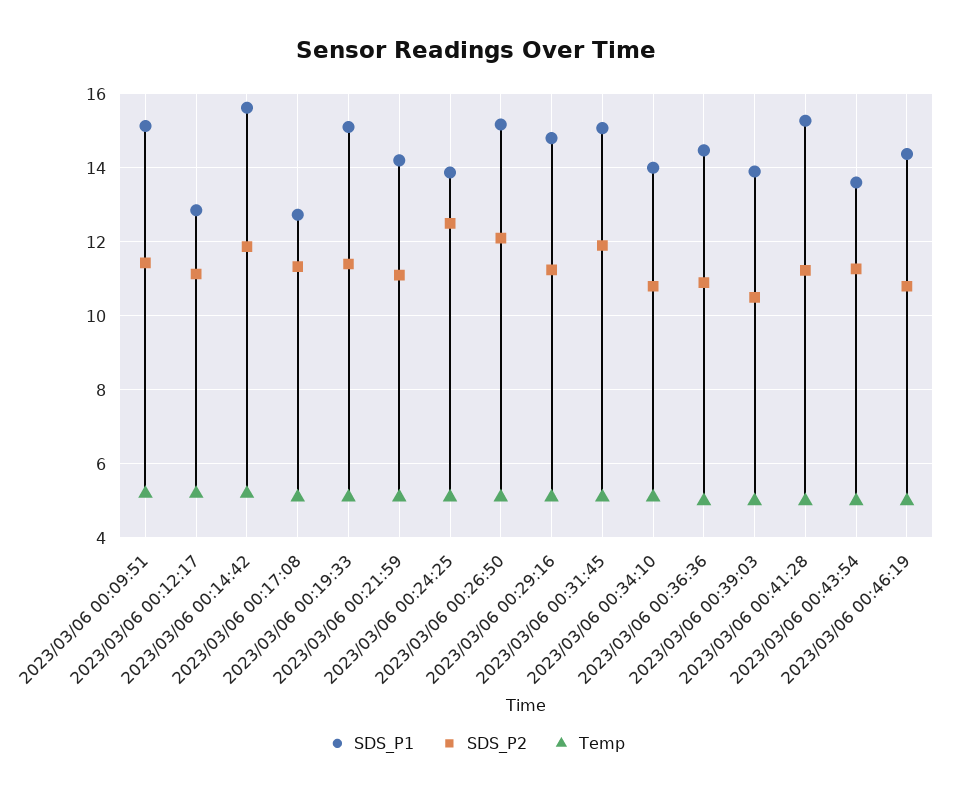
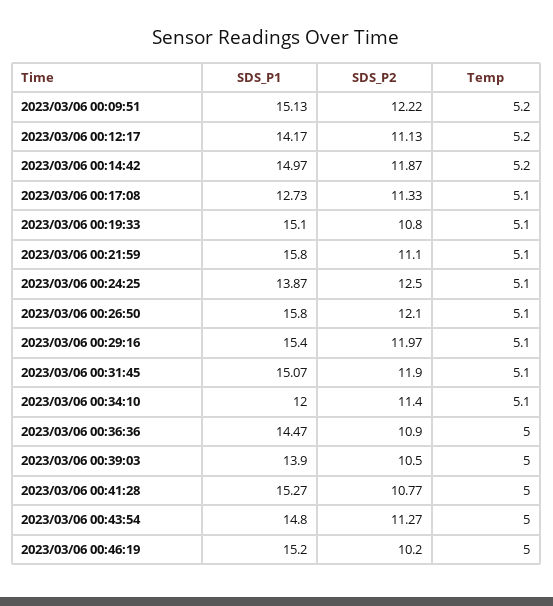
  {
    "SDS_P1": {
      "2023/03/06 00:09:51": 15.13,
-     "2023/03/06 00:12:17": 12.8,
+     "2023/03/06 00:12:17": 14.17,
-     "2023/03/06 00:14:42": 15.6,
+     "2023/03/06 00:14:42": 14.97,
      "2023/03/06 00:17:08": 12.73,
      "2023/03/06 00:19:33": 15.1,
-     "2023/03/06 00:21:59": 14.2,
+     "2023/03/06 00:21:59": 15.8,
      "2023/03/06 00:24:25": 13.87,
-     "2023/03/06 00:26:50": 15.2,
+     "2023/03/06 00:26:50": 15.8,
-     "2023/03/06 00:29:16": 14.8,
+     "2023/03/06 00:29:16": 15.4,
      "2023/03/06 00:31:45": 15.07,
-     "2023/03/06 00:34:10": 14,
+     "2023/03/06 00:34:10": 12,
      "2023/03/06 00:36:36": 14.47,
      "2023/03/06 00:39:03": 13.9,
      "2023/03/06 00:41:28": 15.27,
-     "2023/03/06 00:43:54": 13.6,
+     "2023/03/06 00:43:54": 14.8,
-     "2023/03/06 00:46:19": 14.4
+     "2023/03/06 00:46:19": 15.2
    },
    "SDS_P2": {
-     "2023/03/06 00:09:51": 11.4,
+     "2023/03/06 00:09:51": 12.22,
      "2023/03/06 00:12:17": 11.13,
      "2023/03/06 00:14:42": 11.87,
      "2023/03/06 00:17:08": 11.33,
-     "2023/03/06 00:19:33": 11.4,
+     "2023/03/06 00:19:33": 10.8,
      "2023/03/06 00:21:59": 11.1,
      "2023/03/06 00:24:25": 12.5,
      "2023/03/06 00:26:50": 12.1,
-     "2023/03/06 00:29:16": 11.2,
+     "2023/03/06 00:29:16": 11.97,
      "2023/03/06 00:31:45": 11.9,
-     "2023/03/06 00:34:10": 10.8,
+     "2023/03/06 00:34:10": 11.4,
      "2023/03/06 00:36:36": 10.9,
      "2023/03/06 00:39:03": 10.5,
-     "2023/03/06 00:41:28": 11.2,
+     "2023/03/06 00:41:28": 10.77,
      "2023/03/06 00:43:54": 11.27,
-     "2023/03/06 00:46:19": 10.8
+     "2023/03/06 00:46:19": 10.2
    },
    "Temp": {
      "2023/03/06 00:09:51": 5.2,
      "2023/03/06 00:12:17": 5.2,
      "2023/03/06 00:14:42": 5.2,
      "2023/03/06 00:17:08": 5.1,
      "2023/03/06 00:19:33": 5.1,
      "2023/03/06 00:21:59": 5.1,
      "2023/03/06 00:24:25": 5.1,
      "2023/03/06 00:26:50": 5.1,
      "2023/03/06 00:29:16": 5.1,
      "2023/03/06 00:31:45": 5.1,
      "2023/03/06 00:34:10": 5.1,
      "2023/03/06 00:36:36": 5,
      "2023/03/06 00:39:03": 5,
      "2023/03/06 00:41:28": 5,
      "2023/03/06 00:43:54": 5,
      "2023/03/06 00:46:19": 5
    }
  }

